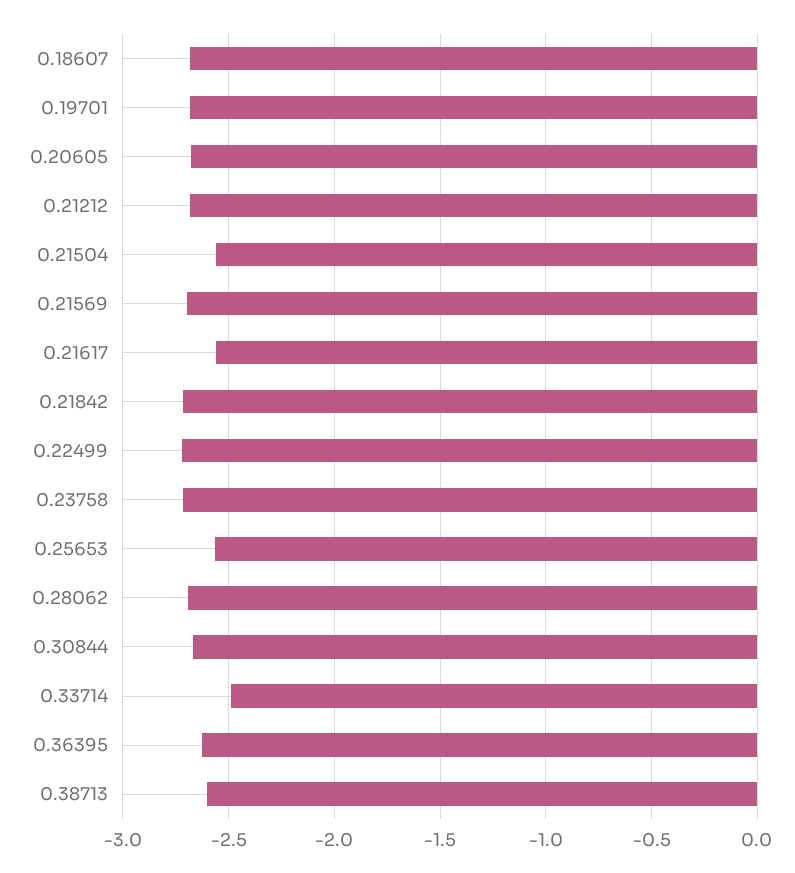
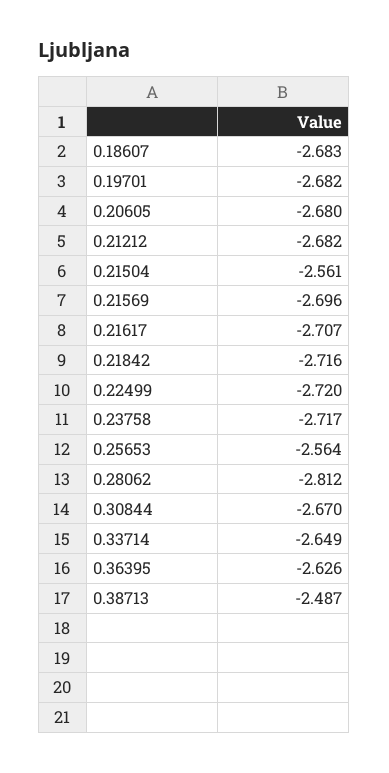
  {
    "0.18607": -2.683,
    "0.19701": -2.682,
    "0.20605": -2.68,
    "0.21212": -2.682,
    "0.21504": -2.561,
    "0.21569": -2.696,
-   "0.21617": -2.55,
+   "0.21617": -2.707,
    "0.21842": -2.716,
    "0.22499": -2.72,
    "0.23758": -2.717,
    "0.25653": -2.564,
-   "0.28062": -2.7,
+   "0.28062": -2.812,
    "0.30844": -2.67,
-   "0.33714": -2.5,
+   "0.33714": -2.649,
    "0.36395": -2.626,
-   "0.38713": -2.6
+   "0.38713": -2.487
  }

